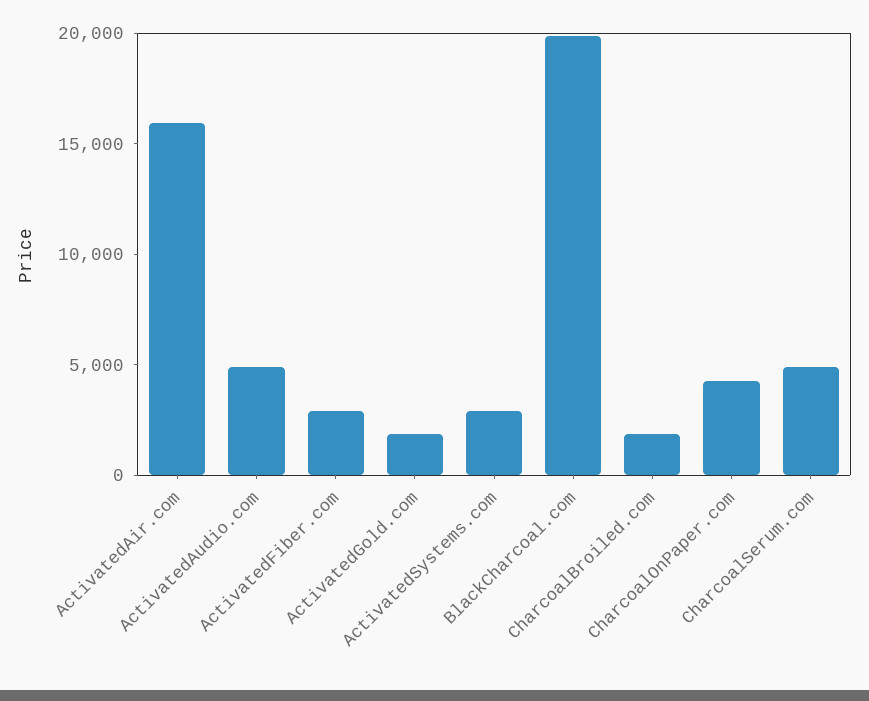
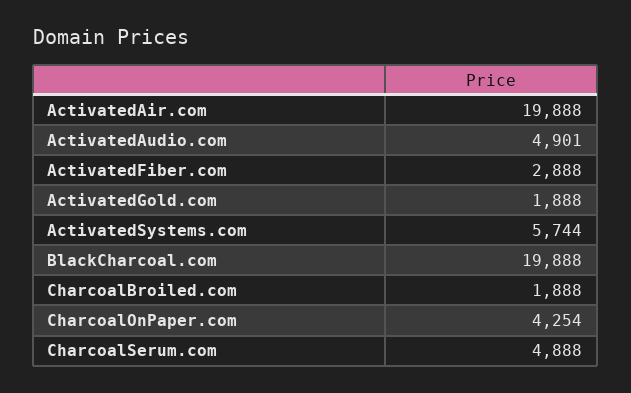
  {
-   "ActivatedAir.com": 16000,
+   "ActivatedAir.com": 19888,
    "ActivatedAudio.com": 4901,
    "ActivatedFiber.com": 2888,
    "ActivatedGold.com": 1888,
-   "ActivatedSystems.com": 3000,
+   "ActivatedSystems.com": 5744,
    "BlackCharcoal.com": 19888,
    "CharcoalBroiled.com": 1888,
    "CharcoalOnPaper.com": 4254,
    "CharcoalSerum.com": 4888
  }

